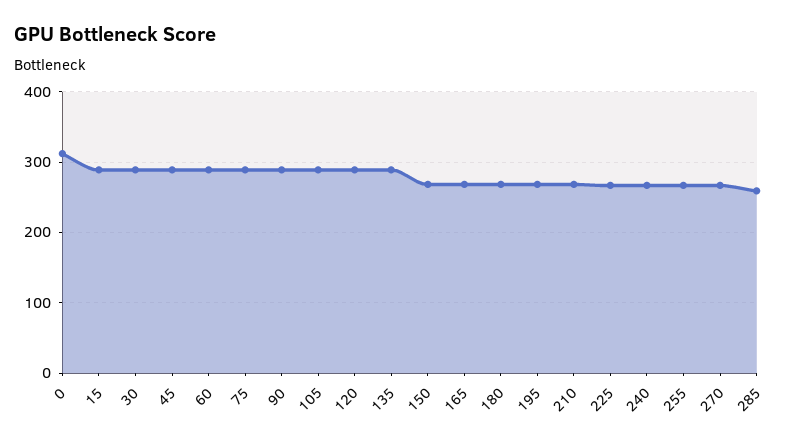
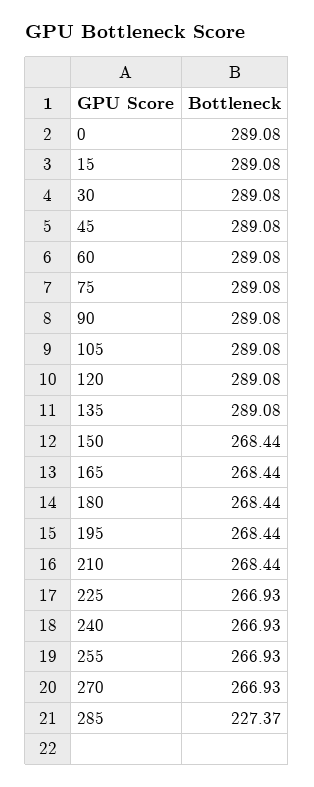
  {
-   "0": 310,
+   "0": 289.08,
    "15": 289.08,
    "30": 289.08,
    "45": 289.08,
    "60": 289.08,
    "75": 289.08,
    "90": 289.08,
    "105": 289.08,
    "120": 289.08,
    "135": 289.08,
    "150": 268.44,
    "165": 268.44,
    "180": 268.44,
    "195": 268.44,
    "210": 268.44,
    "225": 266.93,
    "240": 266.93,
    "255": 266.93,
    "270": 266.93,
-   "285": 260
+   "285": 227.37
  }

